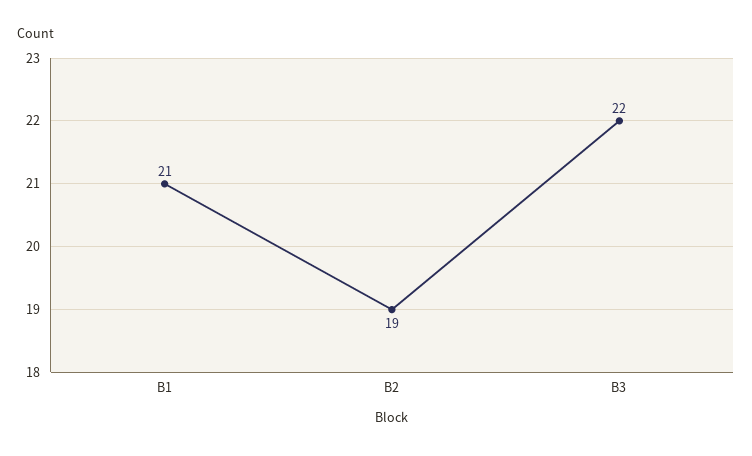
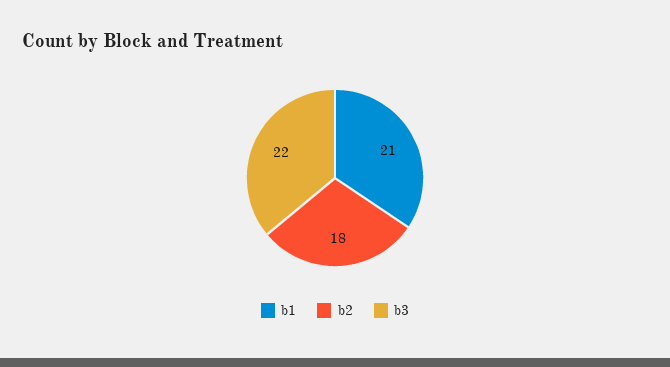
  {
    "B1": 21,
-   "B2": 19,
+   "B2": 18,
    "B3": 22
  }

